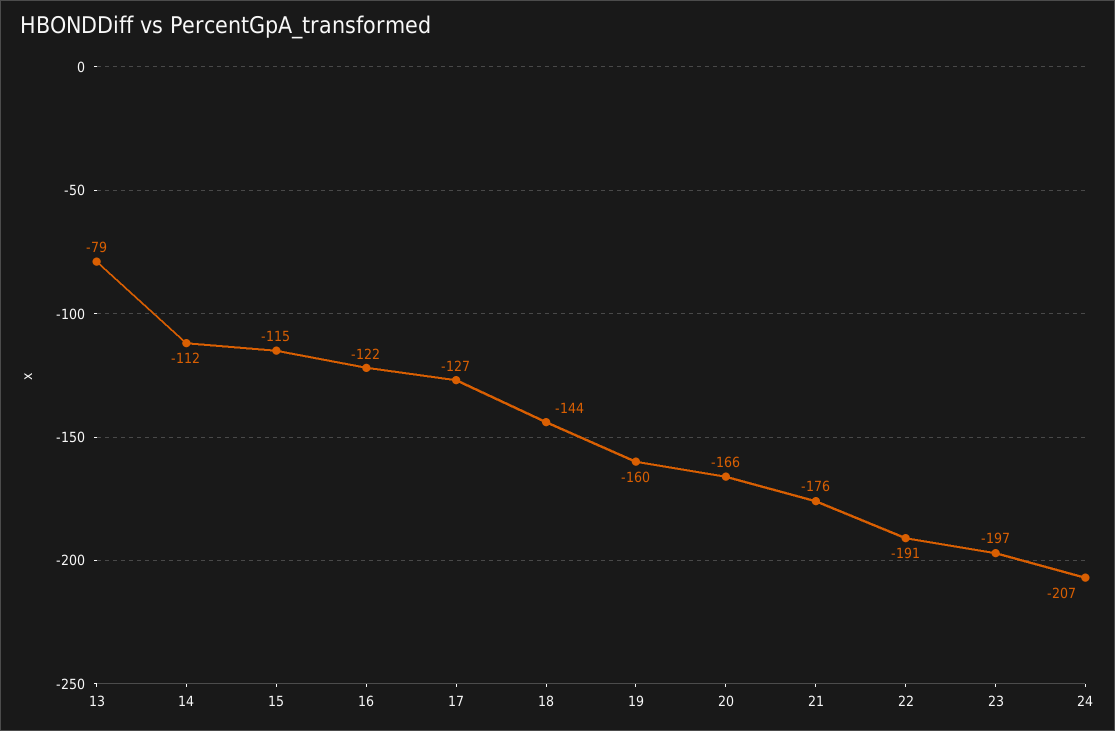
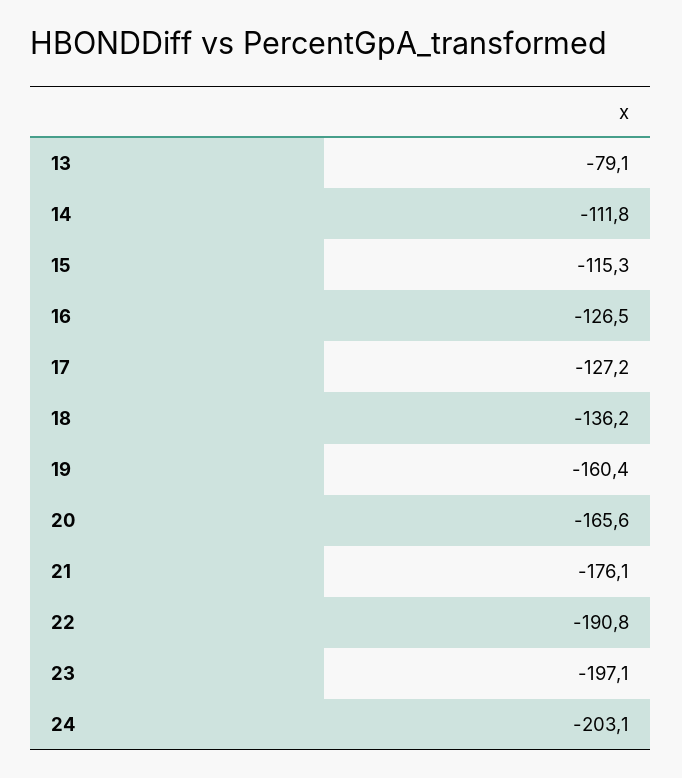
  {
    "13": -79.1,
    "14": -111.8,
    "15": -115.3,
-   "16": -122,
+   "16": -126.5,
    "17": -127.2,
-   "18": -144,
+   "18": -136.2,
    "19": -160.4,
    "20": -165.6,
    "21": -176.1,
    "22": -190.8,
    "23": -197.1,
-   "24": -207
+   "24": -203.1
  }

